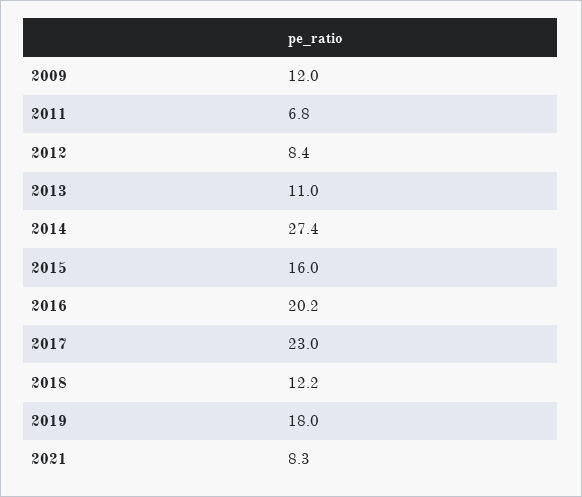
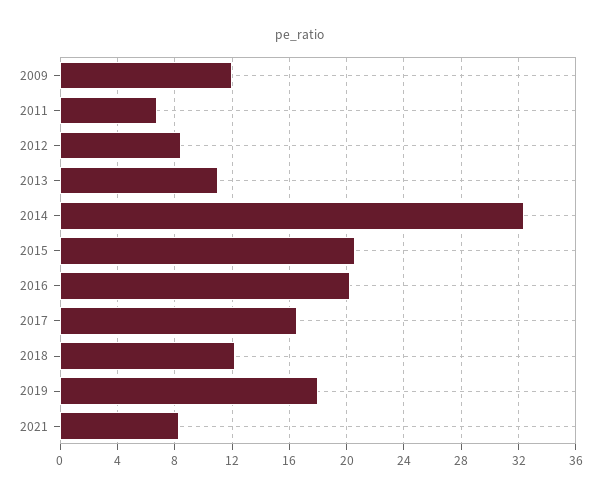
  {
    "2009": 12,
    "2011": 6.8,
    "2012": 8.4,
    "2013": 11,
-   "2014": 27.4,
+   "2014": 32.5,
-   "2015": 16,
+   "2015": 20.5,
    "2016": 20.2,
-   "2017": 23,
+   "2017": 16.5,
    "2018": 12.2,
    "2019": 18,
    "2021": 8.3
  }

